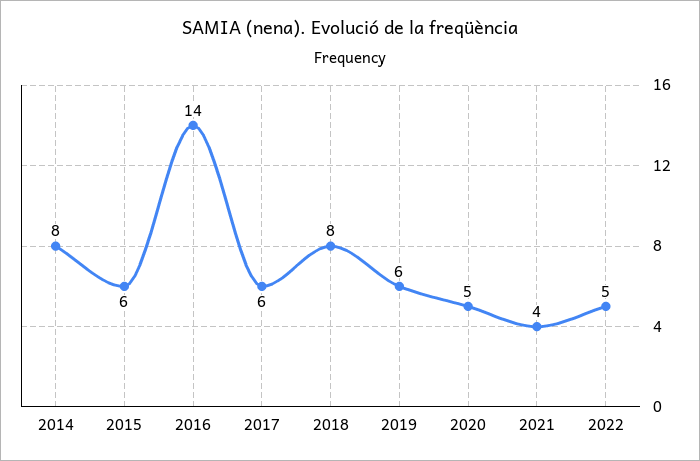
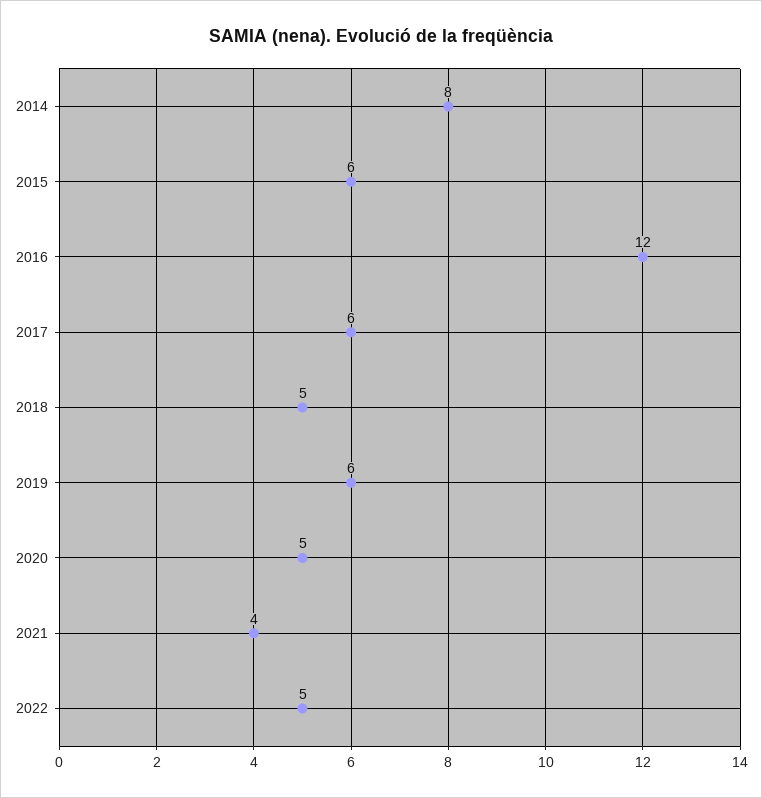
  {
    "2014": 8,
    "2015": 6,
-   "2016": 14,
+   "2016": 12,
    "2017": 6,
-   "2018": 8,
+   "2018": 5,
    "2019": 6,
    "2020": 5,
    "2021": 4,
    "2022": 5
  }

